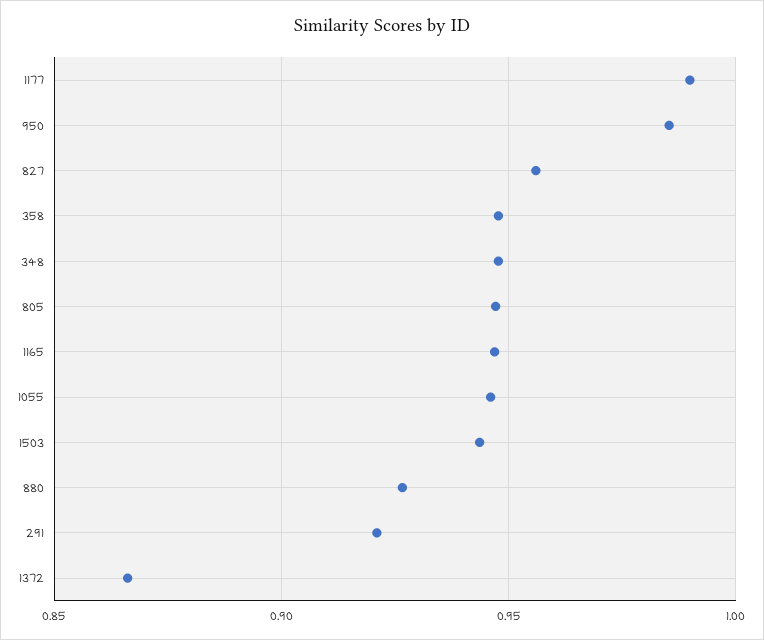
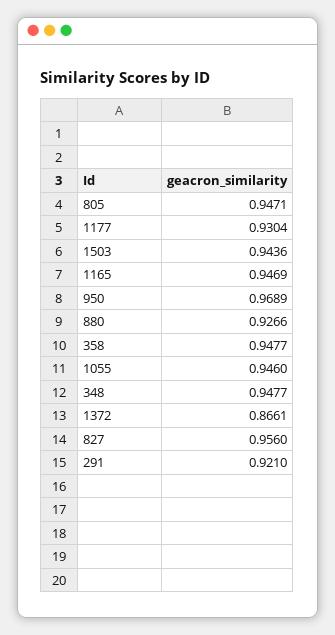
  {
-   "1177": 0.99,
+   "1177": 0.9304,
-   "950": 0.985,
+   "950": 0.9689,
    "827": 0.956,
    "358": 0.9477,
    "348": 0.9477,
    "805": 0.9471,
    "1165": 0.9469,
    "1055": 0.946,
    "1503": 0.9436,
    "880": 0.9266,
    "291": 0.921,
    "1372": 0.8661
  }

